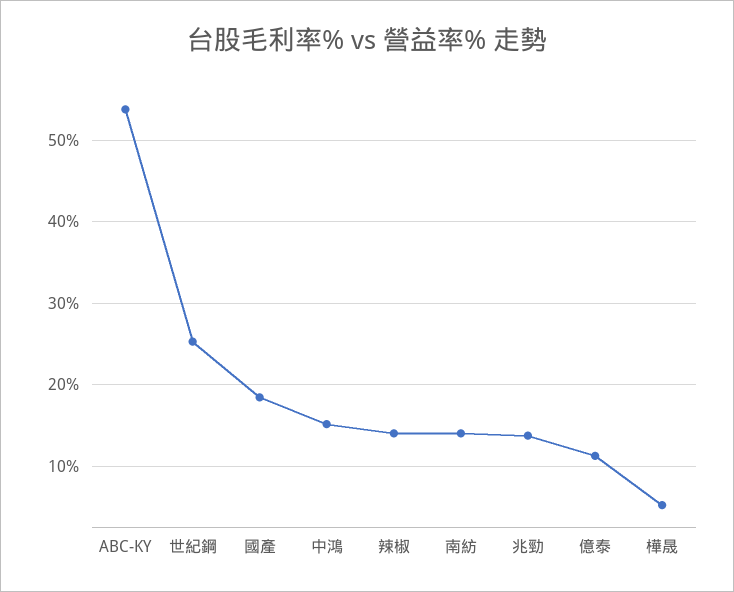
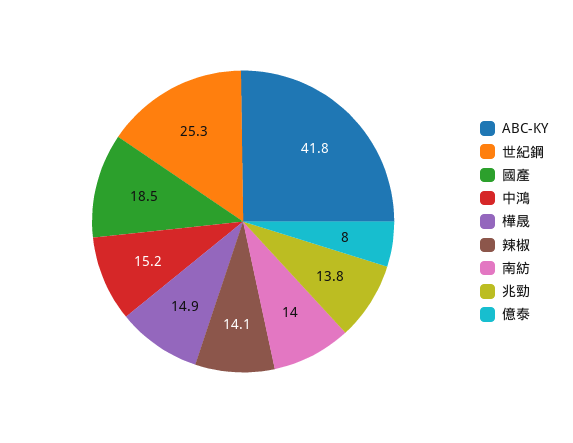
  {
-   "ABC-KY": 54,
+   "ABC-KY": 41.8,
    "世紀鋼": 25.3,
    "國產": 18.5,
    "中鴻": 15.2,
    "辣椒": 14.1,
    "南紡": 14,
    "兆勁": 13.8,
-   "億泰": 11,
+   "億泰": 8,
-   "樺晟": 5
+   "樺晟": 14.9
  }

